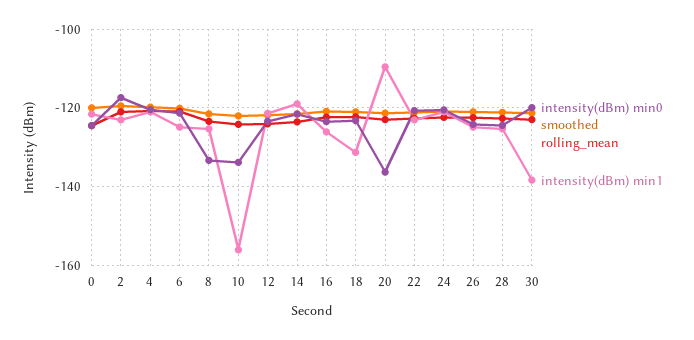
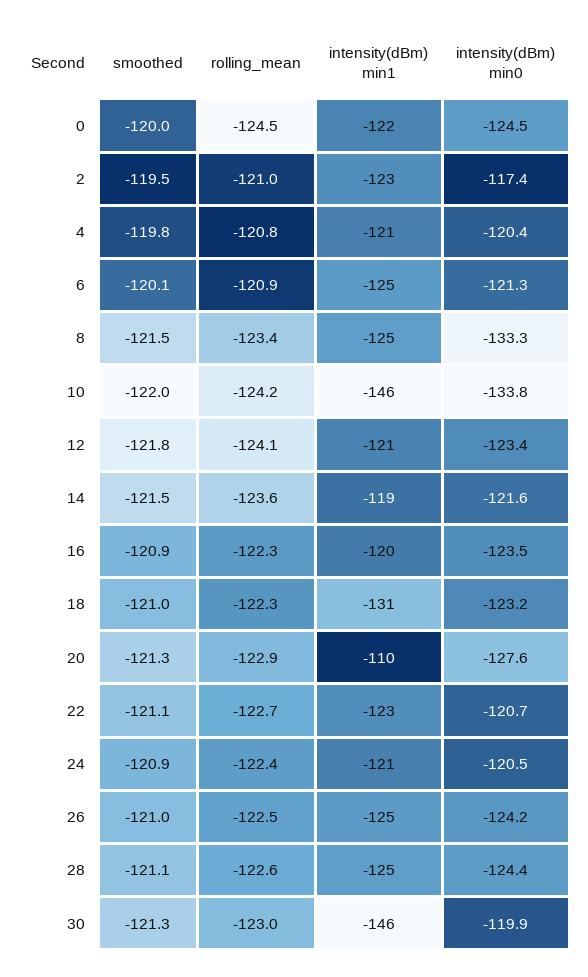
  {
    "intensity(dBm) min0": {
      "0": -124.5,
      "2": -117.4,
      "4": -120.4,
      "6": -121.3,
      "8": -133.3,
      "10": -133.8,
      "12": -123.4,
      "14": -121.6,
      "16": -123.5,
      "18": -123.2,
-     "20": -136,
+     "20": -127.6,
      "22": -120.7,
      "24": -120.5,
      "26": -124.2,
      "28": -124.4,
      "30": -119.9
    },
    "smoothed": {
      "0": -120,
      "2": -119.5,
      "4": -119.8,
      "6": -120.1,
      "8": -121.5,
      "10": -122,
      "12": -121.8,
      "14": -121.5,
      "16": -120.9,
      "18": -121,
      "20": -121.3,
      "22": -121.1,
      "24": -120.9,
      "26": -121,
      "28": -121.1,
      "30": -121.3
    },
    "rolling_mean": {
      "0": -124.5,
      "2": -121,
      "4": -120.8,
      "6": -120.9,
      "8": -123.4,
      "10": -124.2,
      "12": -124.1,
      "14": -123.6,
      "16": -122.3,
      "18": -122.3,
      "20": -122.9,
      "22": -122.7,
      "24": -122.4,
      "26": -122.5,
      "28": -122.6,
      "30": -123
    },
    "intensity(dBm) min1": {
      "0": -122,
      "2": -123,
      "4": -121,
      "6": -125,
      "8": -125,
-     "10": -156,
+     "10": -146,
      "12": -121,
      "14": -119,
-     "16": -126,
+     "16": -120,
      "18": -131,
      "20": -110,
      "22": -123,
      "24": -121,
      "26": -125,
      "28": -125,
-     "30": -138
+     "30": -146
    }
  }

